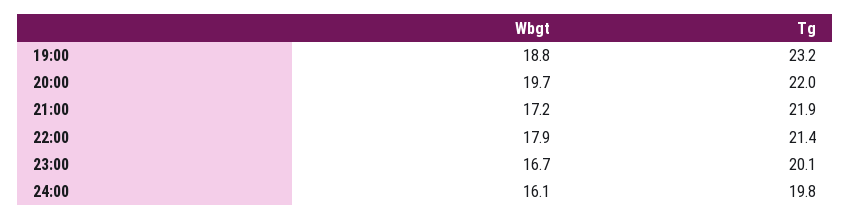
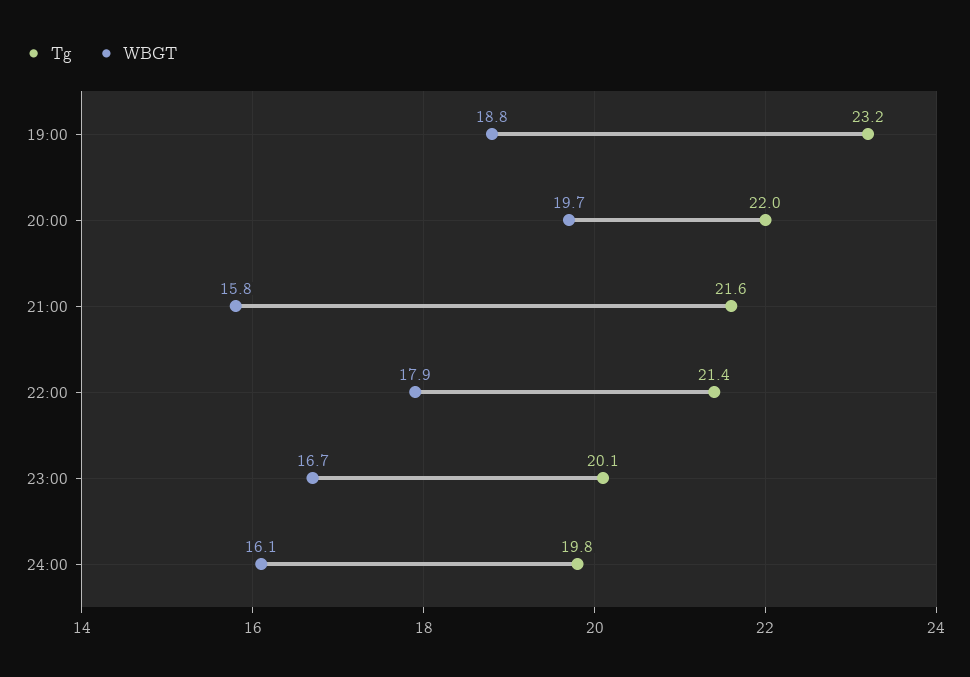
  {
    "Wbgt": {
      "19:00": 18.8,
      "20:00": 19.7,
-     "21:00": 17.2,
+     "21:00": 15.8,
      "22:00": 17.9,
      "23:00": 16.7,
      "24:00": 16.1
    },
    "Tg": {
      "19:00": 23.2,
      "20:00": 22,
-     "21:00": 21.9,
+     "21:00": 21.6,
      "22:00": 21.4,
      "23:00": 20.1,
      "24:00": 19.8
    }
  }

